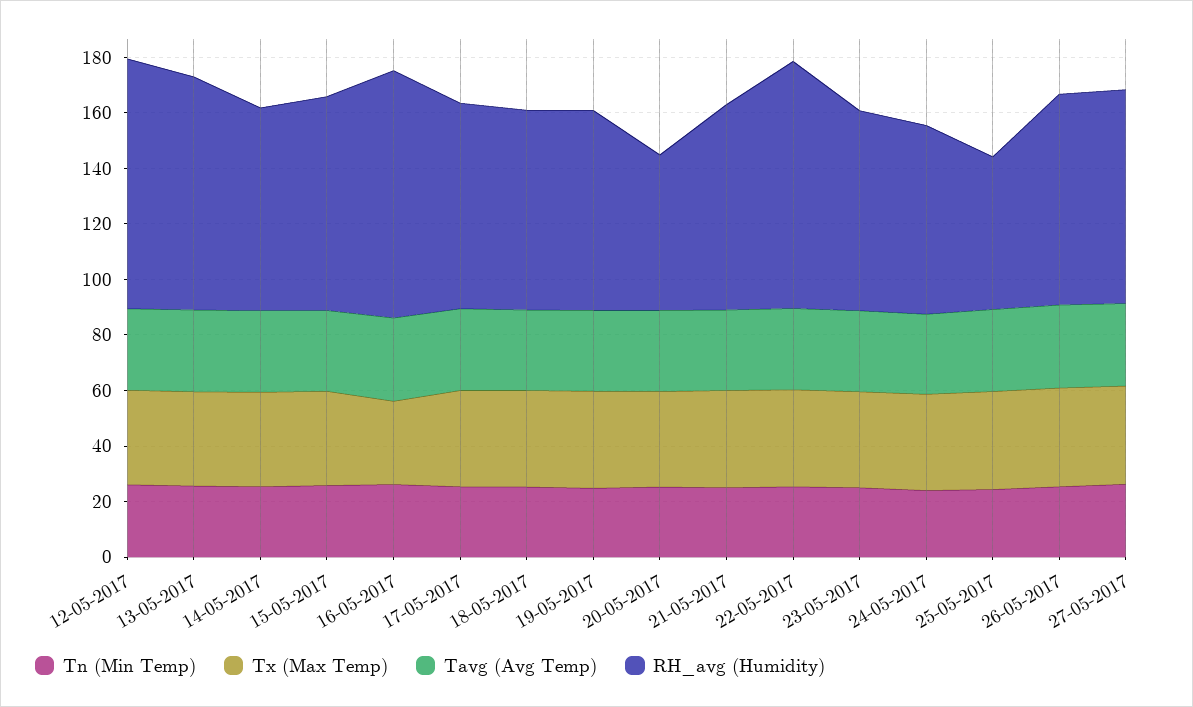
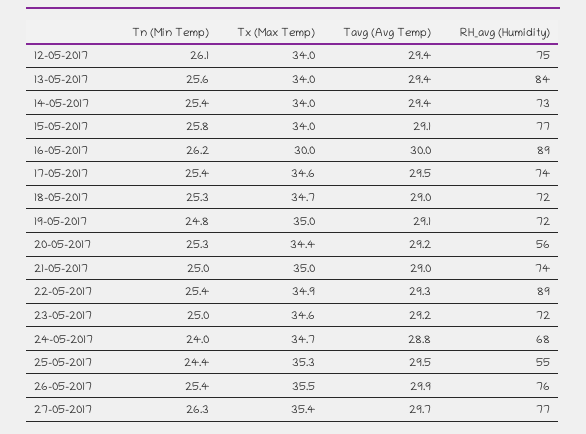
  {
    "Tn (Min Temp)": {
      "12-05-2017": 26.1,
      "13-05-2017": 25.6,
      "14-05-2017": 25.4,
      "15-05-2017": 25.8,
      "16-05-2017": 26.2,
      "17-05-2017": 25.4,
      "18-05-2017": 25.3,
      "19-05-2017": 24.8,
      "20-05-2017": 25.3,
      "21-05-2017": 25,
      "22-05-2017": 25.4,
      "23-05-2017": 25,
      "24-05-2017": 24,
      "25-05-2017": 24.4,
      "26-05-2017": 25.4,
      "27-05-2017": 26.3
    },
    "Tx (Max Temp)": {
      "12-05-2017": 34,
      "13-05-2017": 34,
      "14-05-2017": 34,
      "15-05-2017": 34,
      "16-05-2017": 30,
      "17-05-2017": 34.6,
      "18-05-2017": 34.7,
      "19-05-2017": 35,
      "20-05-2017": 34.4,
      "21-05-2017": 35,
      "22-05-2017": 34.9,
      "23-05-2017": 34.6,
      "24-05-2017": 34.7,
      "25-05-2017": 35.3,
      "26-05-2017": 35.5,
      "27-05-2017": 35.4
    },
    "Tavg (Avg Temp)": {
      "12-05-2017": 29.4,
      "13-05-2017": 29.4,
      "14-05-2017": 29.4,
      "15-05-2017": 29.1,
      "16-05-2017": 30,
      "17-05-2017": 29.5,
      "18-05-2017": 29,
      "19-05-2017": 29.1,
      "20-05-2017": 29.2,
      "21-05-2017": 29,
      "22-05-2017": 29.3,
      "23-05-2017": 29.2,
      "24-05-2017": 28.8,
      "25-05-2017": 29.5,
      "26-05-2017": 29.9,
      "27-05-2017": 29.7
    },
    "RH_avg (Humidity)": {
-     "12-05-2017": 90,
+     "12-05-2017": 75,
      "13-05-2017": 84,
      "14-05-2017": 73,
      "15-05-2017": 77,
      "16-05-2017": 89,
      "17-05-2017": 74,
      "18-05-2017": 72,
      "19-05-2017": 72,
      "20-05-2017": 56,
      "21-05-2017": 74,
      "22-05-2017": 89,
      "23-05-2017": 72,
      "24-05-2017": 68,
      "25-05-2017": 55,
      "26-05-2017": 76,
      "27-05-2017": 77
    }
  }

